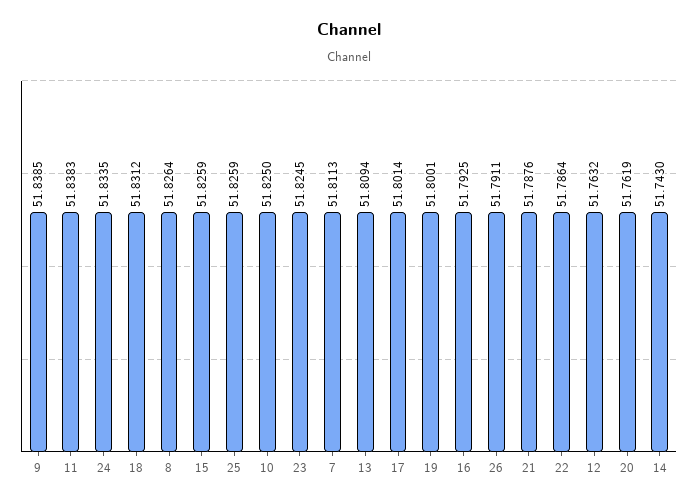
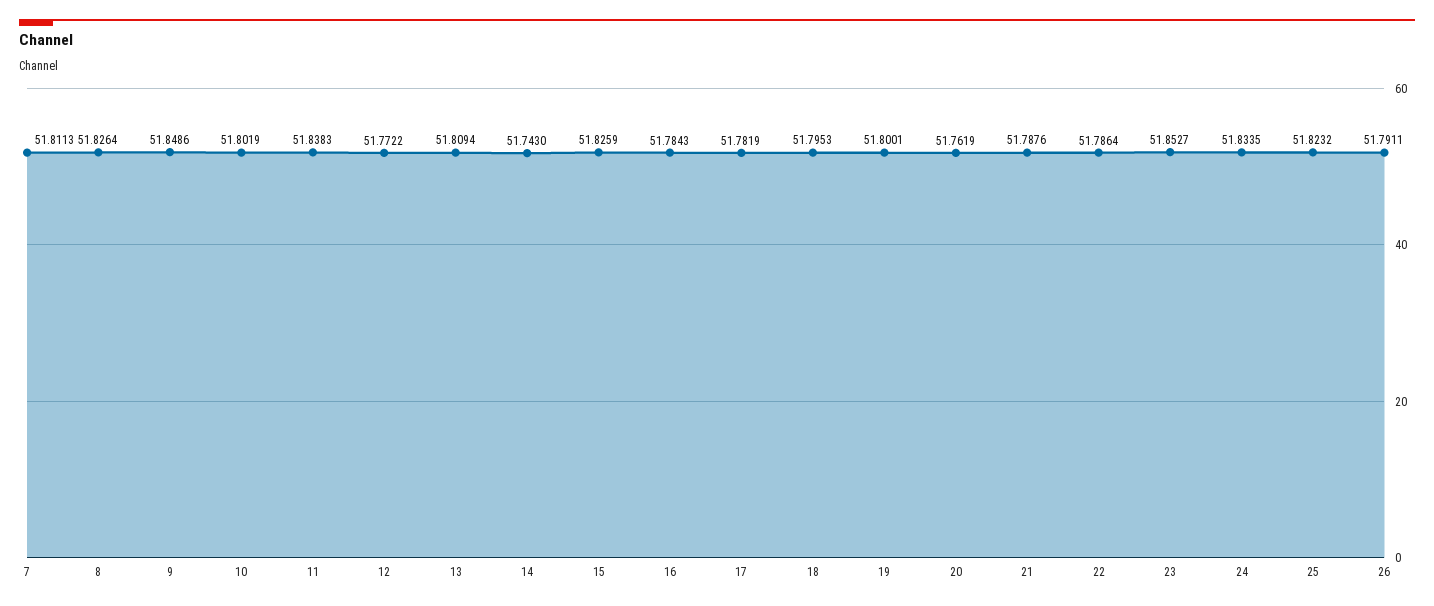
  {
-   "9": 51.8385,
+   "9": 51.8486,
    "11": 51.8383,
    "24": 51.8335,
-   "18": 51.8312,
+   "18": 51.7953,
    "8": 51.8264,
    "15": 51.8259,
-   "25": 51.8259,
+   "25": 51.8232,
-   "10": 51.825,
+   "10": 51.8019,
-   "23": 51.8245,
+   "23": 51.8527,
    "7": 51.8113,
    "13": 51.8094,
-   "17": 51.8014,
+   "17": 51.7819,
    "19": 51.8001,
-   "16": 51.7925,
+   "16": 51.7843,
    "26": 51.7911,
    "21": 51.7876,
    "22": 51.7864,
-   "12": 51.7632,
+   "12": 51.7722,
    "20": 51.7619,
    "14": 51.743
  }

